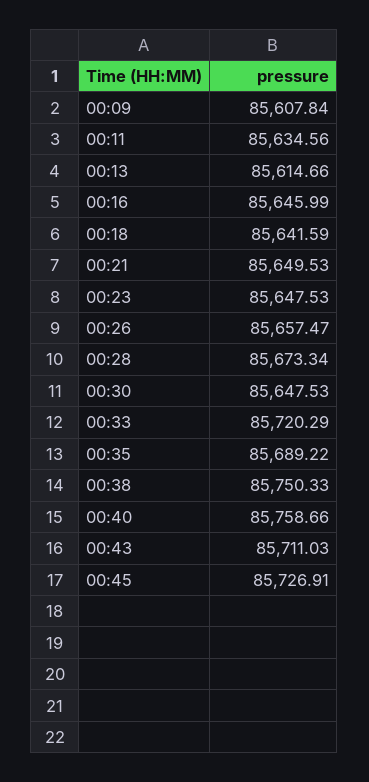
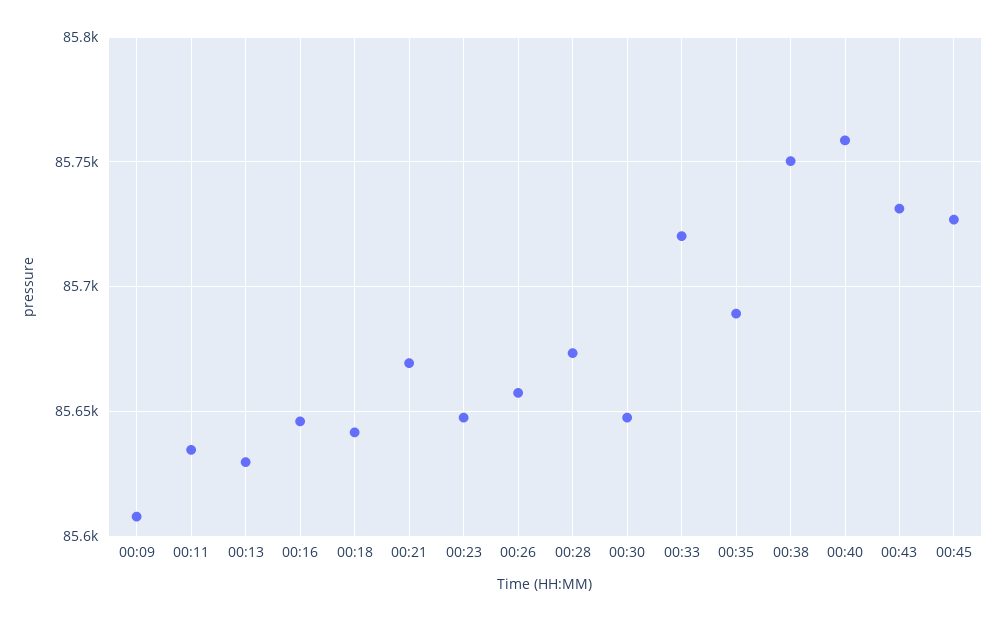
  {
    "00:09": 85607.84,
    "00:11": 85634.56,
-   "00:13": 85614.66,
+   "00:13": 85630,
    "00:16": 85645.99,
    "00:18": 85641.59,
-   "00:21": 85649.53,
+   "00:21": 85670,
    "00:23": 85647.53,
    "00:26": 85657.47,
    "00:28": 85673.34,
    "00:30": 85647.53,
    "00:33": 85720.29,
    "00:35": 85689.22,
    "00:38": 85750.33,
    "00:40": 85758.66,
-   "00:43": 85711.03,
+   "00:43": 85730,
    "00:45": 85726.91
  }

